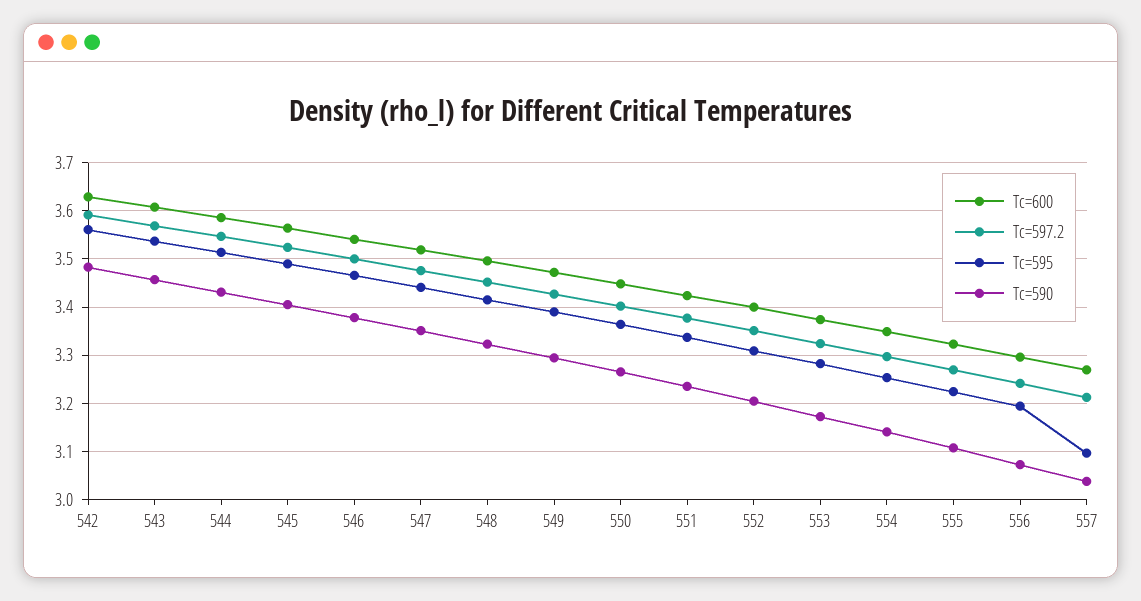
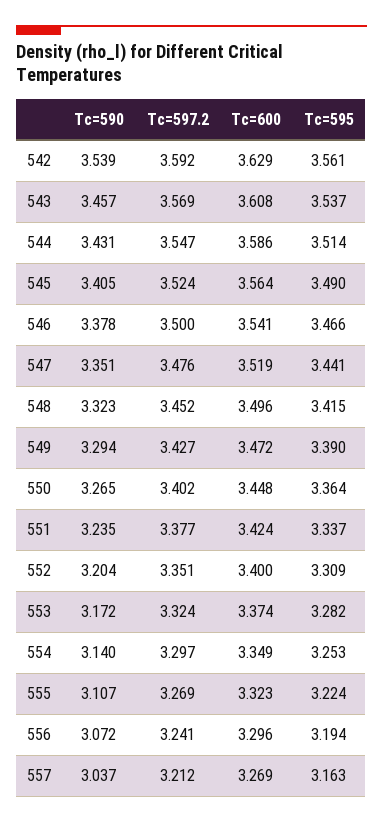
  {
    "Tc=600": {
      "542": 3.629,
      "543": 3.608,
      "544": 3.586,
      "545": 3.564,
      "546": 3.541,
      "547": 3.519,
      "548": 3.496,
      "549": 3.472,
      "550": 3.448,
      "551": 3.424,
      "552": 3.4,
      "553": 3.374,
      "554": 3.349,
      "555": 3.323,
      "556": 3.296,
      "557": 3.269
    },
    "Tc=597.2": {
      "542": 3.592,
      "543": 3.569,
      "544": 3.547,
      "545": 3.524,
      "546": 3.5,
      "547": 3.476,
      "548": 3.452,
      "549": 3.427,
      "550": 3.402,
      "551": 3.377,
      "552": 3.351,
      "553": 3.324,
      "554": 3.297,
      "555": 3.269,
      "556": 3.241,
      "557": 3.212
    },
    "Tc=595": {
      "542": 3.561,
      "543": 3.537,
      "544": 3.514,
      "545": 3.49,
      "546": 3.466,
      "547": 3.441,
      "548": 3.415,
      "549": 3.39,
      "550": 3.364,
      "551": 3.337,
      "552": 3.309,
      "553": 3.282,
      "554": 3.253,
      "555": 3.224,
      "556": 3.194,
-     "557": 3.1
+     "557": 3.163
    },
    "Tc=590": {
-     "542": 3.48,
+     "542": 3.539,
      "543": 3.457,
      "544": 3.431,
      "545": 3.405,
      "546": 3.378,
      "547": 3.351,
      "548": 3.323,
      "549": 3.294,
      "550": 3.265,
      "551": 3.235,
      "552": 3.204,
      "553": 3.172,
      "554": 3.14,
      "555": 3.107,
      "556": 3.072,
      "557": 3.037
    }
  }

